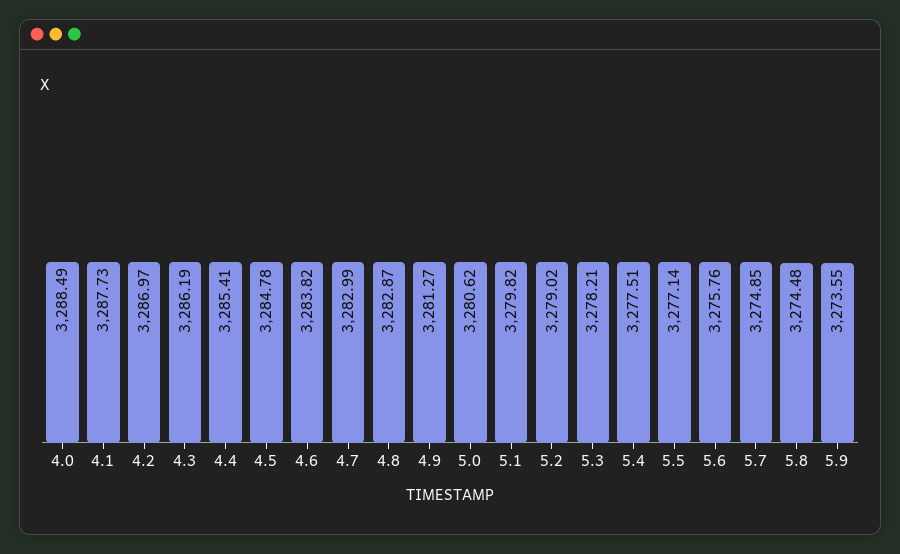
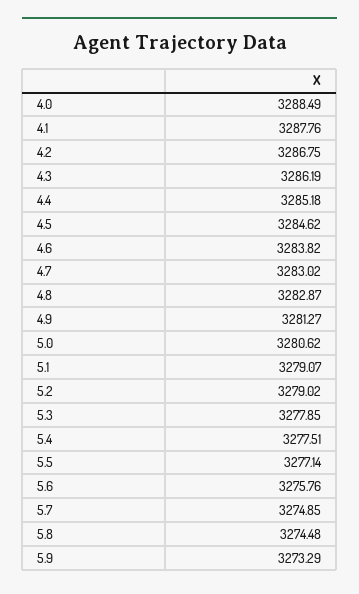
  {
    "4.0": 3288.49,
-   "4.1": 3287.73,
+   "4.1": 3287.76,
-   "4.2": 3286.97,
+   "4.2": 3286.75,
    "4.3": 3286.19,
-   "4.4": 3285.41,
+   "4.4": 3285.18,
-   "4.5": 3284.78,
+   "4.5": 3284.62,
    "4.6": 3283.82,
-   "4.7": 3282.99,
+   "4.7": 3283.02,
    "4.8": 3282.87,
    "4.9": 3281.27,
    "5.0": 3280.62,
-   "5.1": 3279.82,
+   "5.1": 3279.07,
    "5.2": 3279.02,
-   "5.3": 3278.21,
+   "5.3": 3277.85,
    "5.4": 3277.51,
    "5.5": 3277.14,
    "5.6": 3275.76,
    "5.7": 3274.85,
    "5.8": 3274.48,
-   "5.9": 3273.55
+   "5.9": 3273.29
  }

